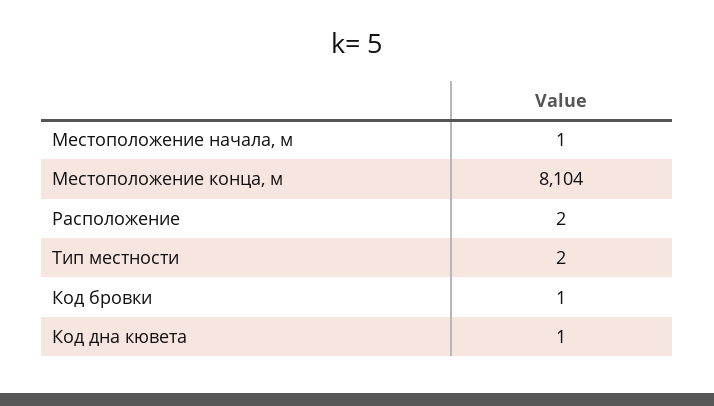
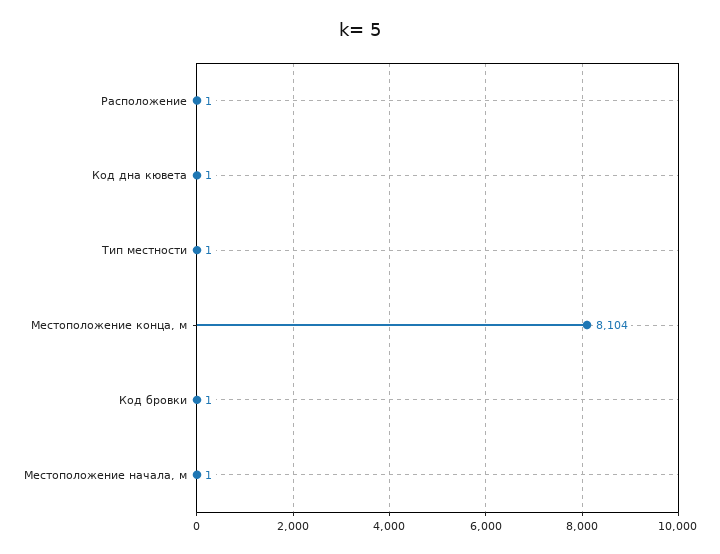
  {
    "Местоположение начала, м": 1,
    "Местоположение конца, м": 8104,
-   "Расположение": 2,
+   "Расположение": 1,
-   "Тип местности": 2,
+   "Тип местности": 1,
    "Код бровки": 1,
    "Код дна кювета": 1
  }

